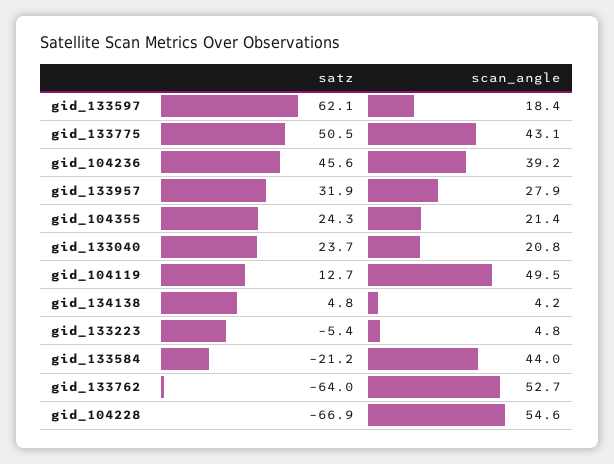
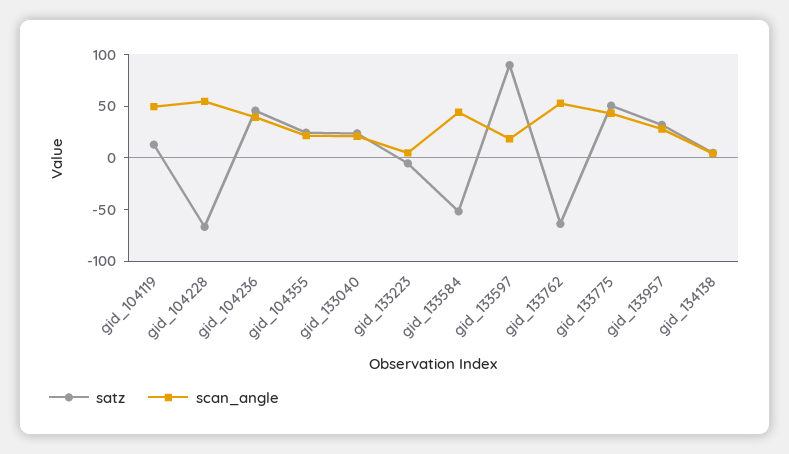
  {
    "satz": {
-     "gid_133597": 62.1,
+     "gid_133597": 90,
      "gid_133775": 50.5,
      "gid_104236": 45.6,
      "gid_133957": 31.9,
      "gid_104355": 24.3,
      "gid_133040": 23.7,
      "gid_104119": 12.7,
      "gid_134138": 4.8,
      "gid_133223": -5.4,
-     "gid_133584": -21.2,
+     "gid_133584": -50,
      "gid_133762": -64,
      "gid_104228": -66.9
    },
    "scan_angle": {
      "gid_133597": 18.4,
      "gid_133775": 43.1,
      "gid_104236": 39.2,
      "gid_133957": 27.9,
      "gid_104355": 21.4,
      "gid_133040": 20.8,
      "gid_104119": 49.5,
      "gid_134138": 4.2,
      "gid_133223": 4.8,
      "gid_133584": 44,
      "gid_133762": 52.7,
      "gid_104228": 54.6
    }
  }

